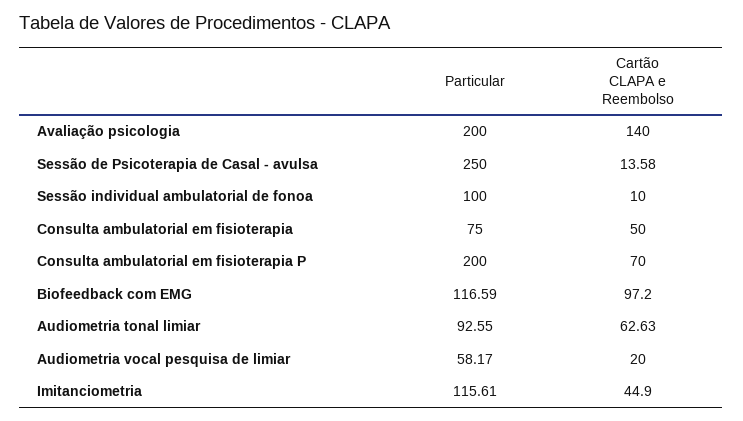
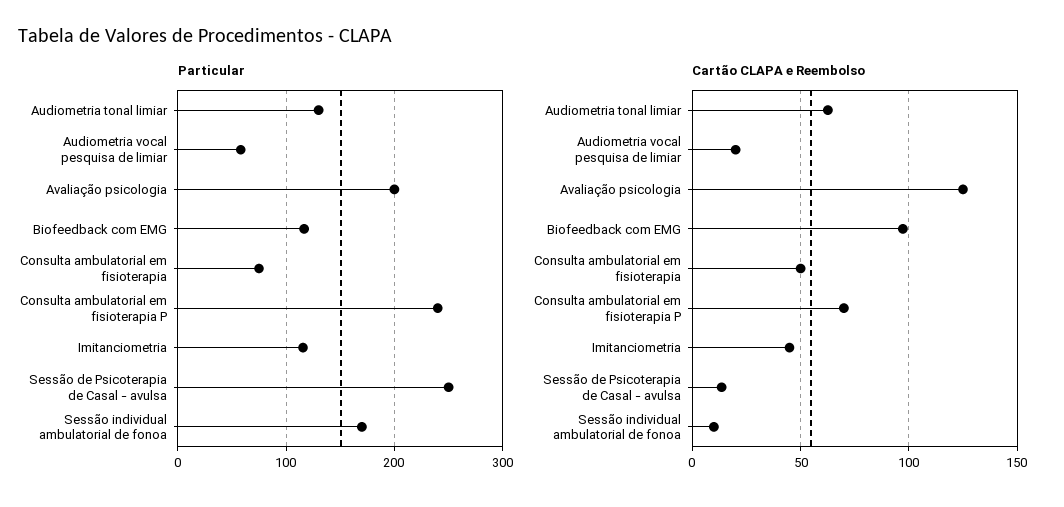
  {
    "Particular": {
      "Avaliação psicologia": 200,
      "Sessão de Psicoterapia de Casal - avulsa": 250,
-     "Sessão individual ambulatorial de fonoa": 100,
+     "Sessão individual ambulatorial de fonoa": 170,
      "Consulta ambulatorial em fisioterapia": 75,
-     "Consulta ambulatorial em fisioterapia P": 200,
+     "Consulta ambulatorial em fisioterapia P": 240,
      "Biofeedback com EMG": 116.59,
-     "Audiometria tonal limiar": 92.55,
+     "Audiometria tonal limiar": 130,
      "Audiometria vocal pesquisa de limiar": 58.17,
      "Imitanciometria": 115.61
    },
    "Cartão CLAPA e Reembolso": {
-     "Avaliação psicologia": 140,
+     "Avaliação psicologia": 125,
      "Sessão de Psicoterapia de Casal - avulsa": 13.58,
      "Sessão individual ambulatorial de fonoa": 10,
      "Consulta ambulatorial em fisioterapia": 50,
      "Consulta ambulatorial em fisioterapia P": 70,
      "Biofeedback com EMG": 97.2,
      "Audiometria tonal limiar": 62.63,
      "Audiometria vocal pesquisa de limiar": 20,
      "Imitanciometria": 44.9
    }
  }

